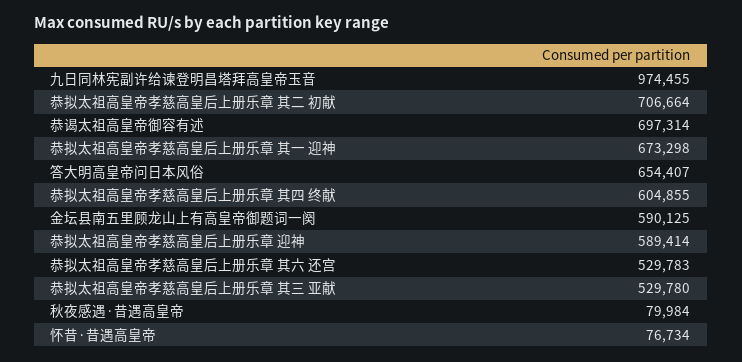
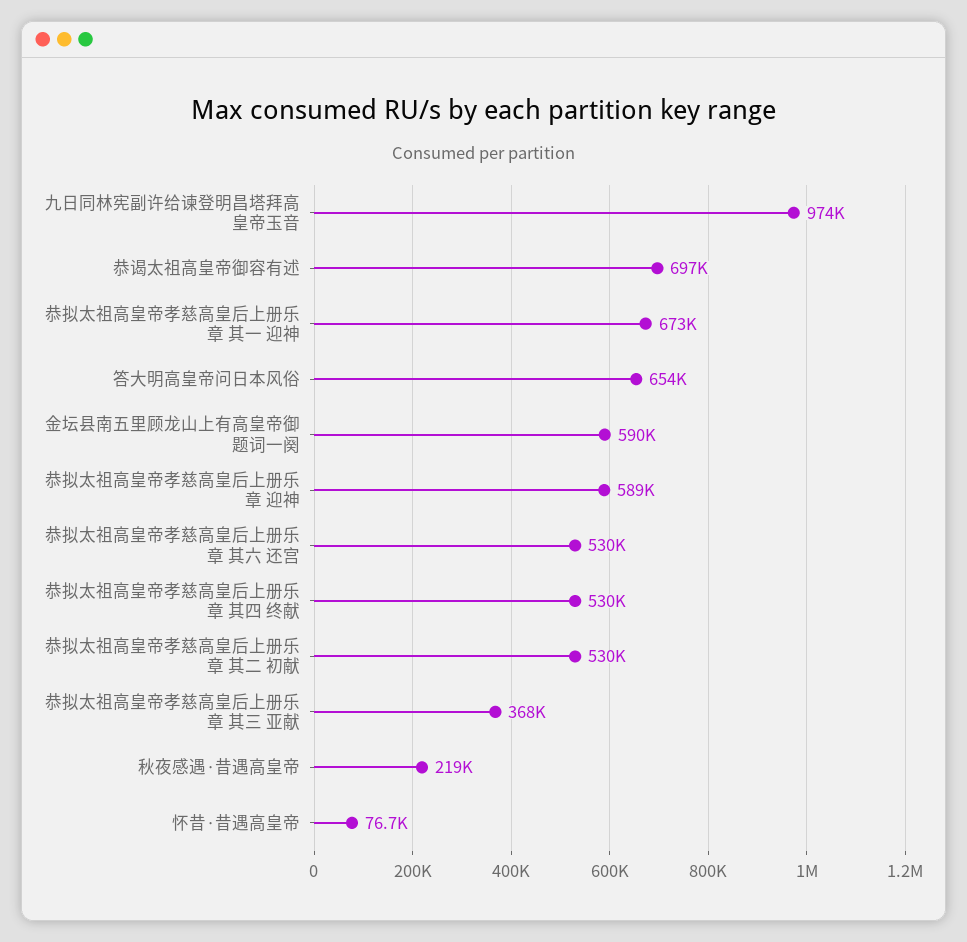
  {
    "九日同林宪副许给谏登明昌塔拜高皇帝玉音": 974455,
-   "恭拟太祖高皇帝孝慈高皇后上册乐章 其二 初献": 706664,
+   "恭拟太祖高皇帝孝慈高皇后上册乐章 其二 初献": 530000,
    "恭谒太祖高皇帝御容有述": 697314,
    "恭拟太祖高皇帝孝慈高皇后上册乐章 其一 迎神": 673298,
    "答大明高皇帝问日本风俗": 654407,
-   "恭拟太祖高皇帝孝慈高皇后上册乐章 其四 终献": 604855,
+   "恭拟太祖高皇帝孝慈高皇后上册乐章 其四 终献": 530000,
    "金坛县南五里顾龙山上有高皇帝御题词一阕": 590125,
    "恭拟太祖高皇帝孝慈高皇后上册乐章 迎神": 589414,
    "恭拟太祖高皇帝孝慈高皇后上册乐章 其六 还宫": 529783,
-   "恭拟太祖高皇帝孝慈高皇后上册乐章 其三 亚献": 529780,
+   "恭拟太祖高皇帝孝慈高皇后上册乐章 其三 亚献": 368000,
-   "秋夜感遇·昔遇高皇帝": 79984,
+   "秋夜感遇·昔遇高皇帝": 219000,
    "怀昔·昔遇高皇帝": 76734
  }

